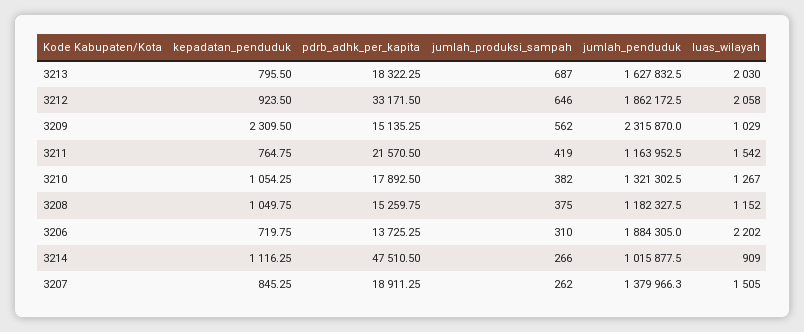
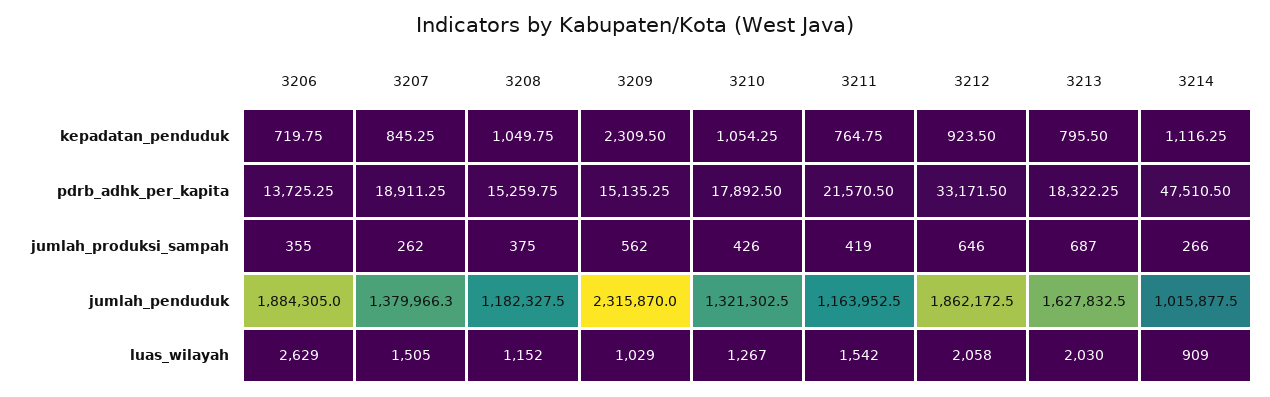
  {
    "kepadatan_penduduk": {
      "3213": 795.5,
      "3212": 923.5,
      "3209": 2309.5,
      "3211": 764.75,
      "3210": 1054.25,
      "3208": 1049.75,
      "3206": 719.75,
      "3214": 1116.25,
      "3207": 845.25
    },
    "pdrb_adhk_per_kapita": {
      "3213": 18322.25,
      "3212": 33171.5,
      "3209": 15135.25,
      "3211": 21570.5,
      "3210": 17892.5,
      "3208": 15259.75,
      "3206": 13725.25,
      "3214": 47510.5,
      "3207": 18911.25
    },
    "jumlah_produksi_sampah": {
      "3213": 687,
      "3212": 646,
      "3209": 562,
      "3211": 419,
-     "3210": 382,
+     "3210": 426,
      "3208": 375,
-     "3206": 310,
+     "3206": 355,
      "3214": 266,
      "3207": 262
    },
    "jumlah_penduduk": {
      "3213": 1627832.5,
      "3212": 1862172.5,
      "3209": 2315870,
      "3211": 1163952.5,
      "3210": 1321302.5,
      "3208": 1182327.5,
      "3206": 1884305,
      "3214": 1015877.5,
      "3207": 1379966.3
    },
    "luas_wilayah": {
      "3213": 2030,
      "3212": 2058,
      "3209": 1029,
      "3211": 1542,
      "3210": 1267,
      "3208": 1152,
-     "3206": 2202,
+     "3206": 2629,
      "3214": 909,
      "3207": 1505
    }
  }

